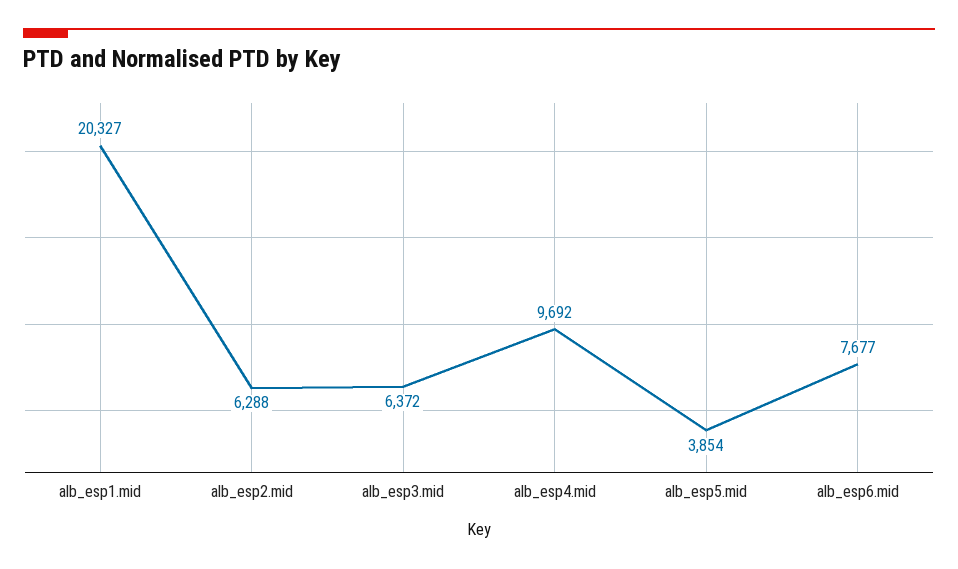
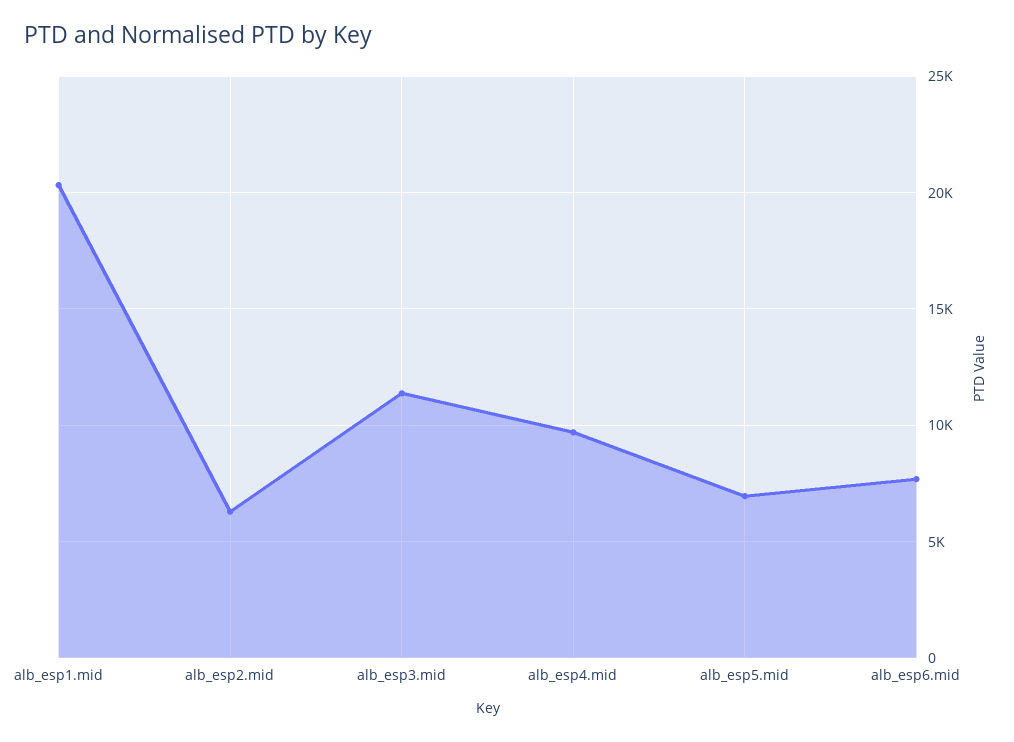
  {
    "alb_esp1.mid": 20327,
    "alb_esp2.mid": 6288,
-   "alb_esp3.mid": 6372,
+   "alb_esp3.mid": 11500,
    "alb_esp4.mid": 9692,
-   "alb_esp5.mid": 3854,
+   "alb_esp5.mid": 7000,
    "alb_esp6.mid": 7677
  }

